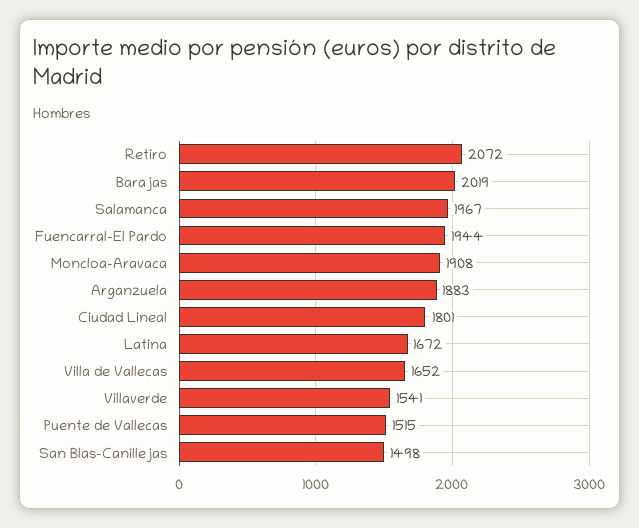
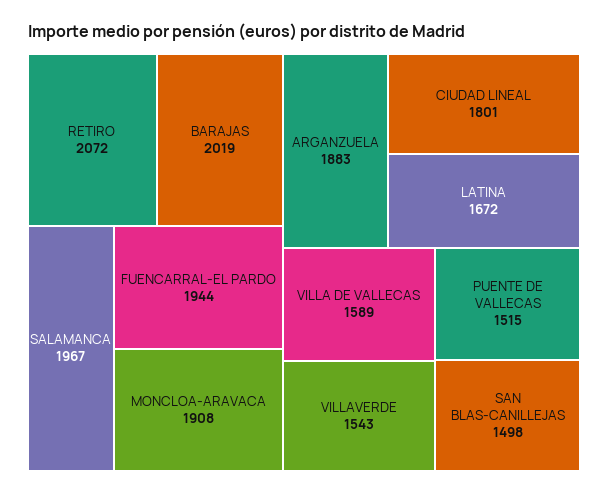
  {
    "Retiro": 2072,
    "Barajas": 2019,
    "Salamanca": 1967,
    "Fuencarral-El Pardo": 1944,
    "Moncloa-Aravaca": 1908,
    "Arganzuela": 1883,
    "Ciudad Lineal": 1801,
    "Latina": 1672,
-   "Villa de Vallecas": 1652,
+   "Villa de Vallecas": 1589,
-   "Villaverde": 1541,
+   "Villaverde": 1543,
    "Puente de Vallecas": 1515,
    "San Blas-Canillejas": 1498
  }

